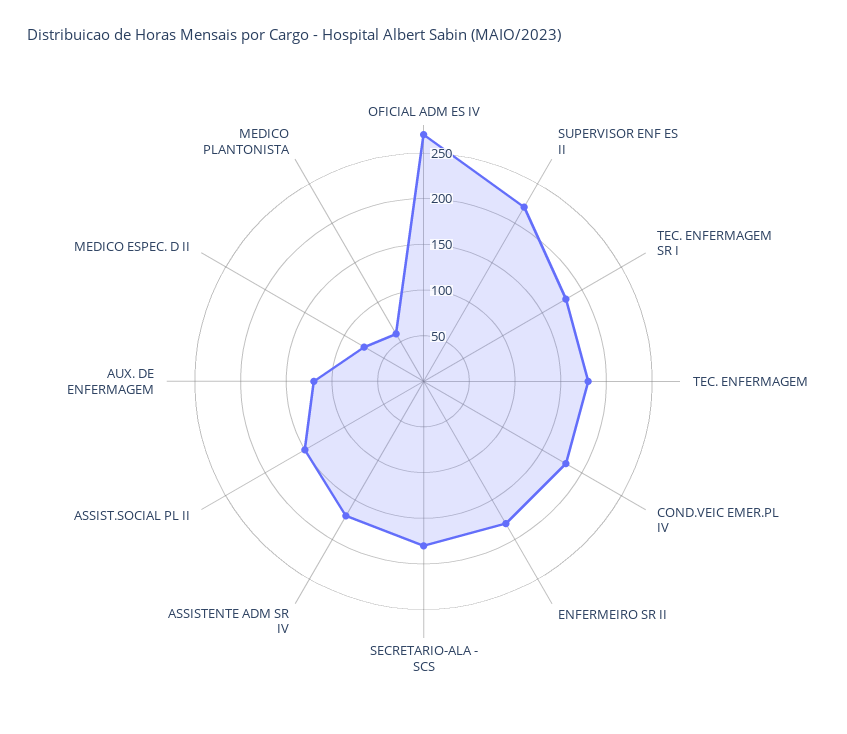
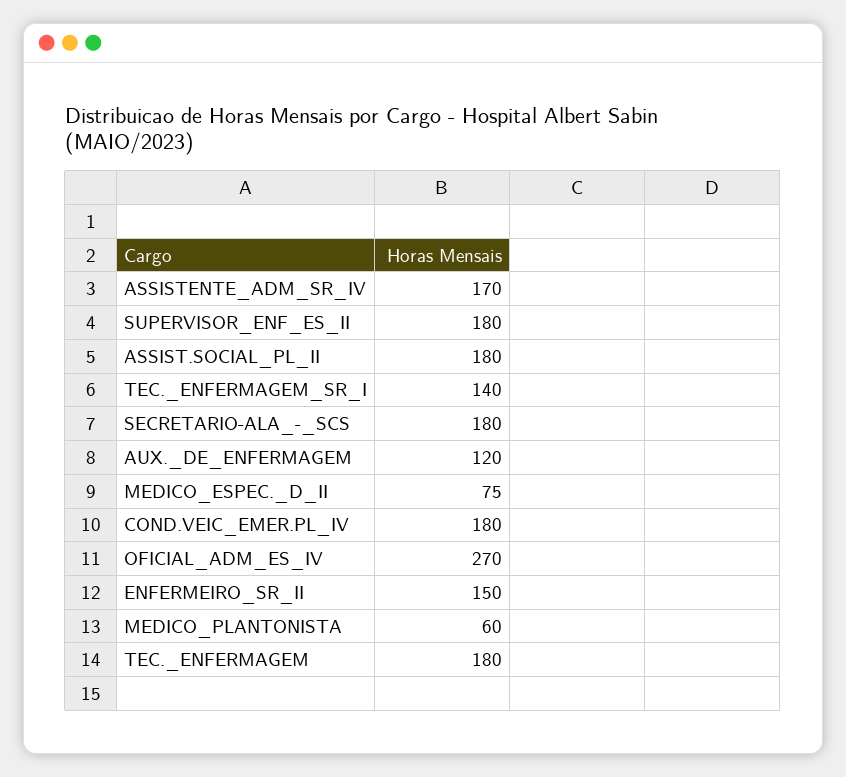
  {
    "OFICIAL ADM ES IV": 270,
-   "SUPERVISOR ENF ES II": 220,
+   "SUPERVISOR ENF ES II": 180,
-   "TEC. ENFERMAGEM SR I": 180,
+   "TEC. ENFERMAGEM SR I": 140,
    "TEC. ENFERMAGEM": 180,
    "COND.VEIC EMER.PL IV": 180,
-   "ENFERMEIRO SR II": 180,
+   "ENFERMEIRO SR II": 150,
    "SECRETARIO-ALA - SCS": 180,
    "ASSISTENTE ADM SR IV": 170,
-   "ASSIST.SOCIAL PL II": 150,
+   "ASSIST.SOCIAL PL II": 180,
    "AUX. DE ENFERMAGEM": 120,
    "MEDICO ESPEC. D II": 75,
    "MEDICO PLANTONISTA": 60
  }

